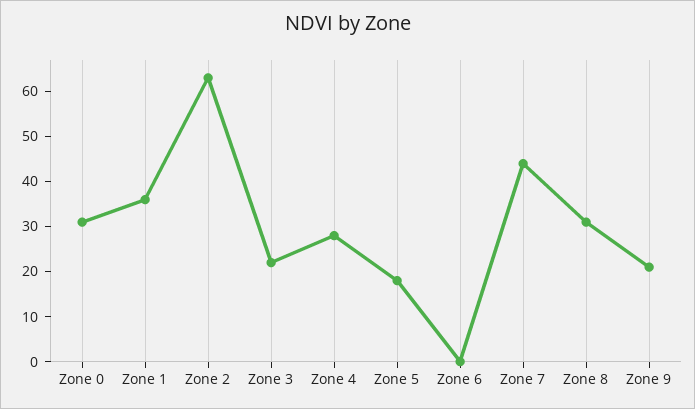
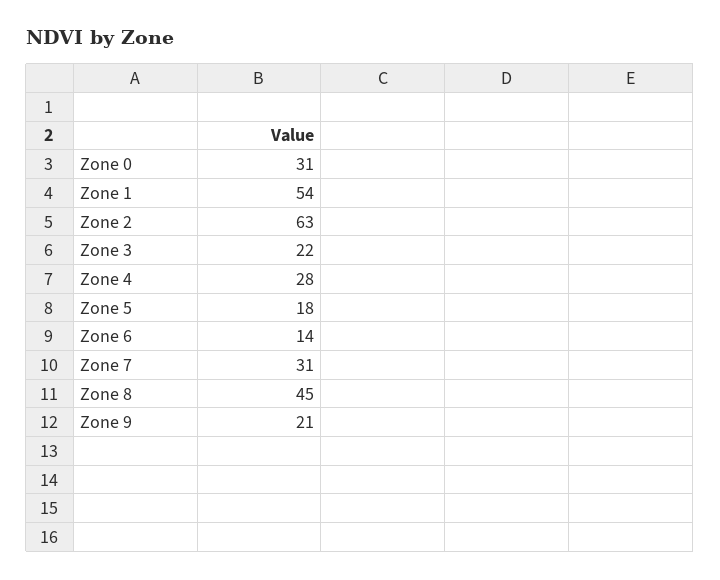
  {
    "Zone 0": 31,
-   "Zone 1": 35,
+   "Zone 1": 54,
    "Zone 2": 63,
    "Zone 3": 22,
    "Zone 4": 28,
    "Zone 5": 18,
-   "Zone 6": 0,
+   "Zone 6": 14,
-   "Zone 7": 45,
+   "Zone 7": 31,
-   "Zone 8": 30,
+   "Zone 8": 45,
    "Zone 9": 21
  }

